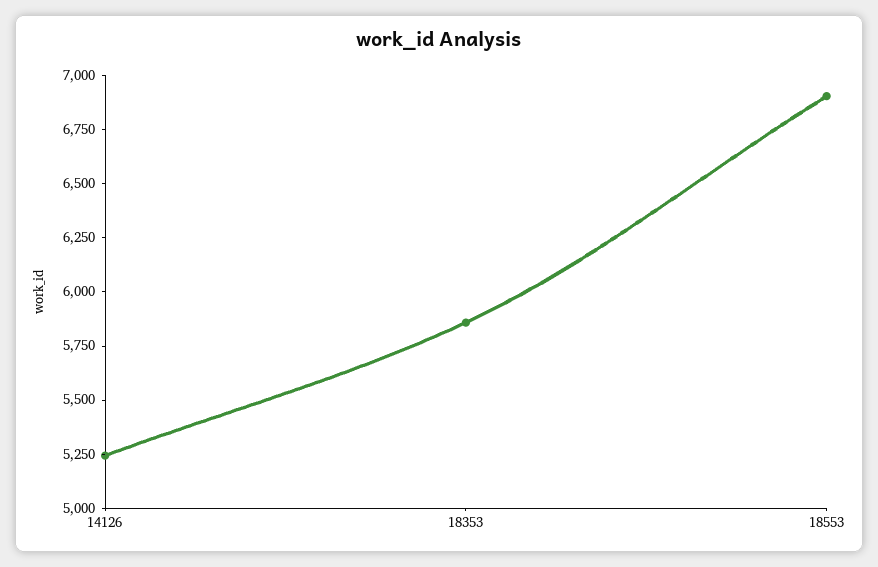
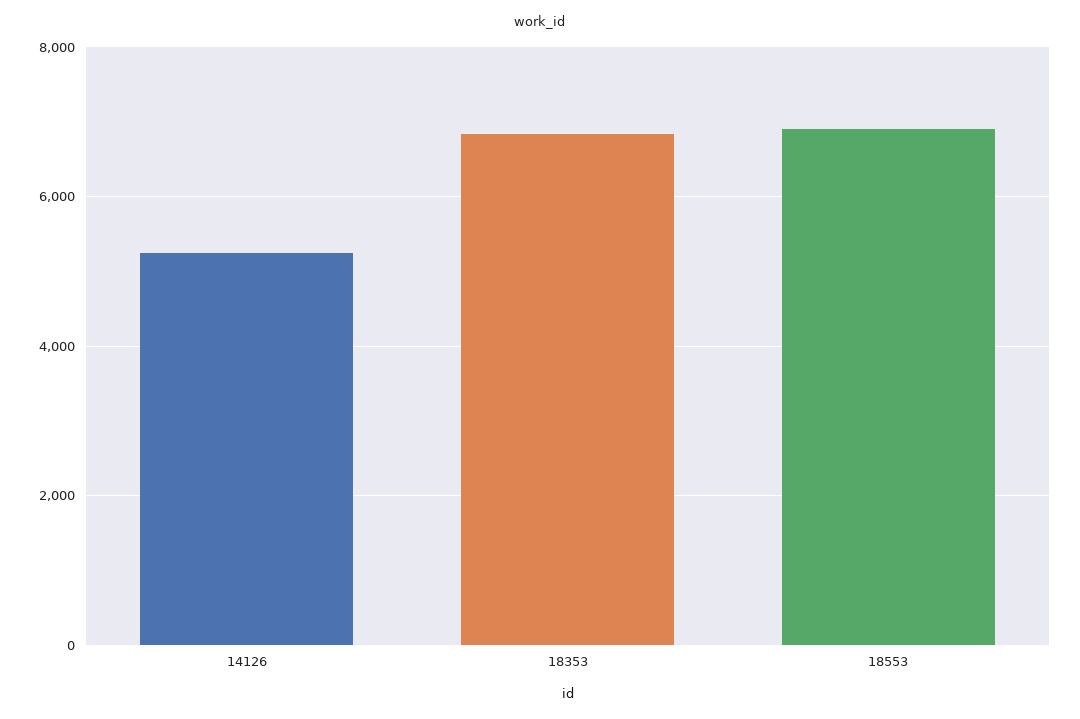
  {
    "14126": 5250,
-   "18353": 5850,
+   "18353": 6800,
    "18553": 6900
  }

